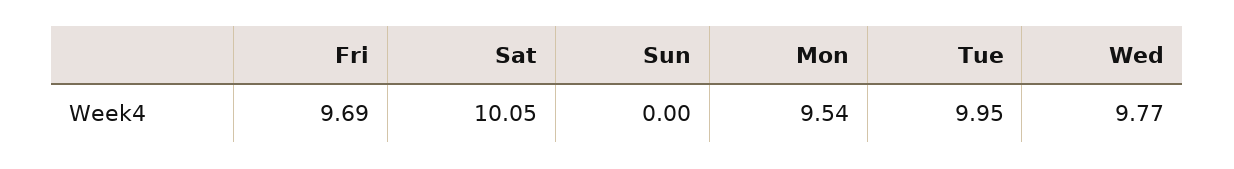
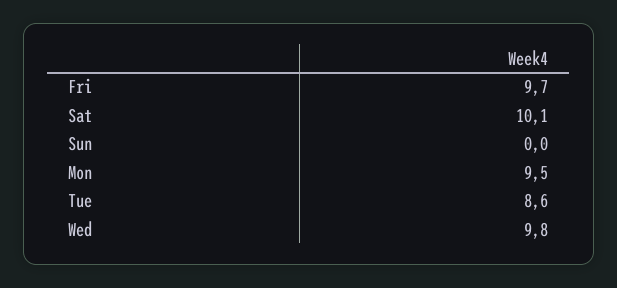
  {
    "Fri": 9.69,
    "Sat": 10.05,
    "Sun": 0,
    "Mon": 9.54,
-   "Tue": 9.95,
+   "Tue": 8.6,
    "Wed": 9.77
  }

